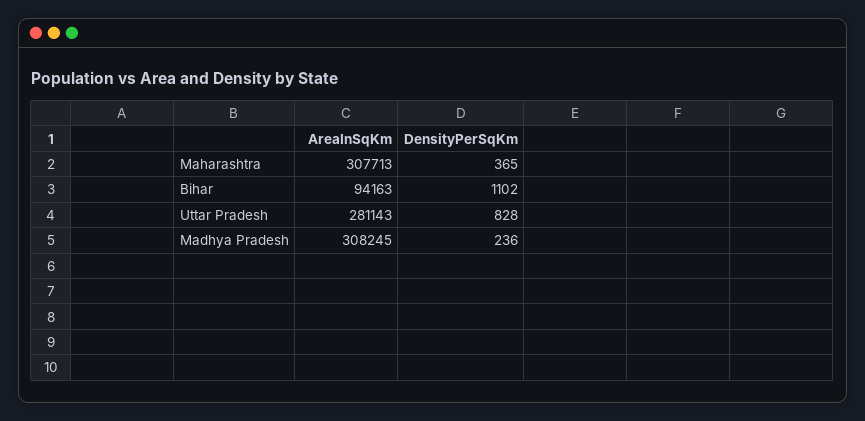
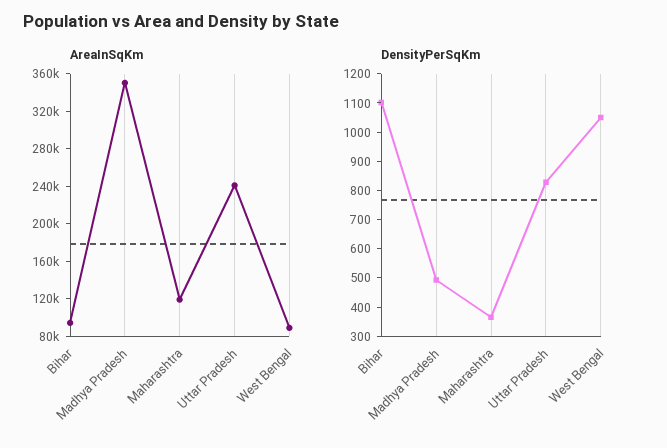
  {
    "AreaInSqKm": {
-     "Maharashtra": 307713,
+     "Maharashtra": 120000,
      "Bihar": 94163,
-     "Uttar Pradesh": 281143,
+     "Uttar Pradesh": 240000,
-     "Madhya Pradesh": 308245
+     "Madhya Pradesh": 350000,
+     "West Bengal": 90000
    },
    "DensityPerSqKm": {
      "Maharashtra": 365,
      "Bihar": 1102,
      "Uttar Pradesh": 828,
-     "Madhya Pradesh": 236
+     "Madhya Pradesh": 500,
+     "West Bengal": 1050
    }
  }

